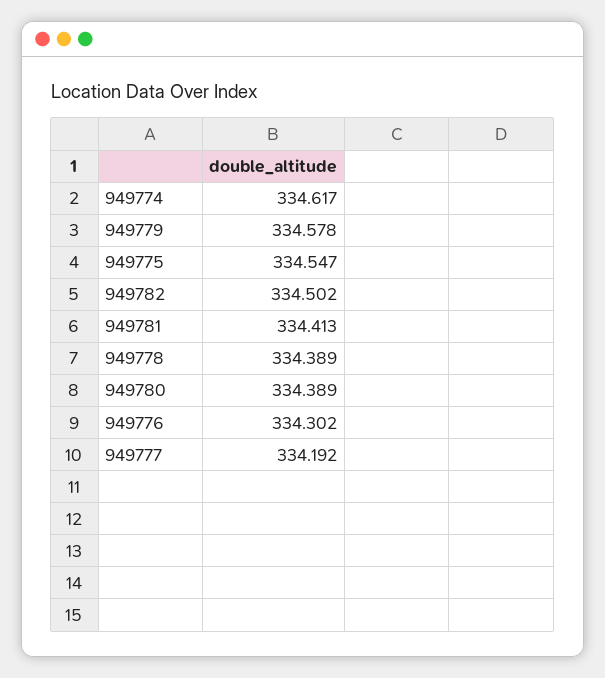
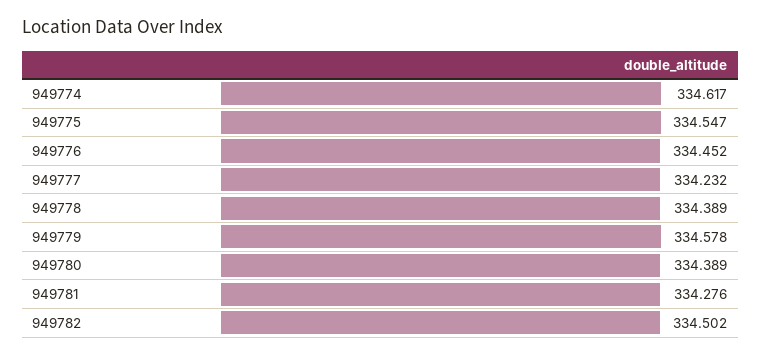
  {
    "949774": 334.617,
    "949779": 334.578,
    "949775": 334.547,
    "949782": 334.502,
-   "949781": 334.413,
+   "949781": 334.276,
    "949778": 334.389,
    "949780": 334.389,
-   "949776": 334.302,
+   "949776": 334.452,
-   "949777": 334.192
+   "949777": 334.232
  }

